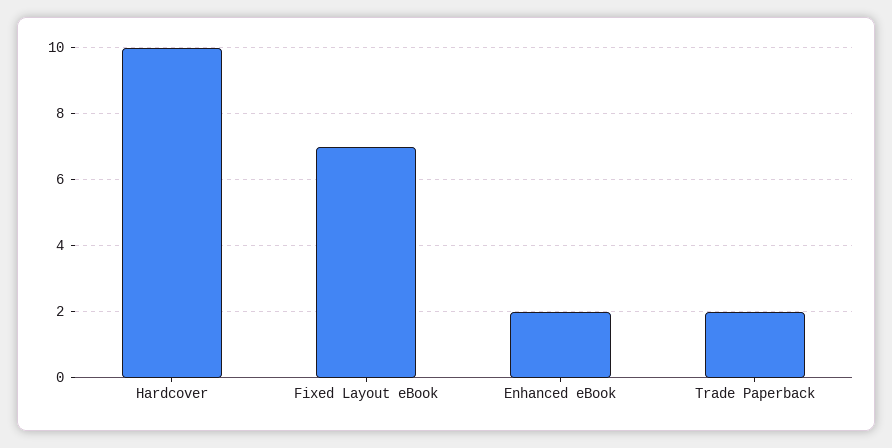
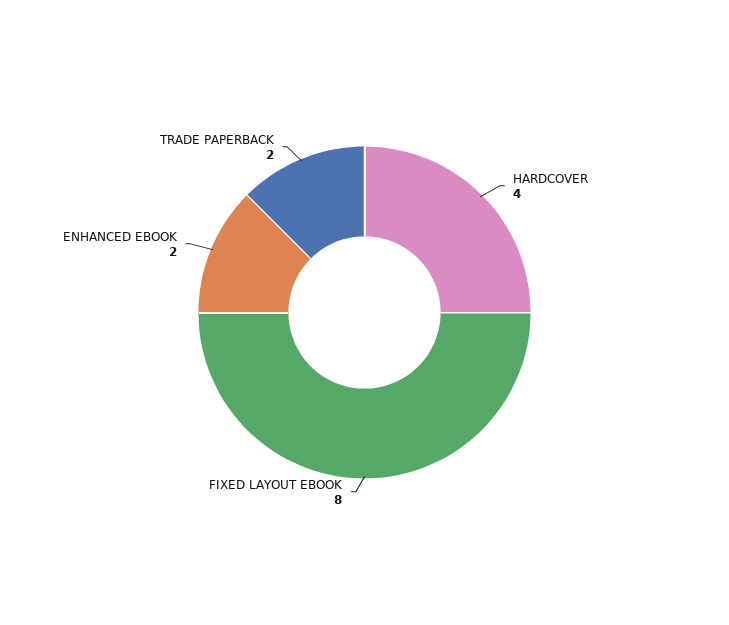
  {
-   "Hardcover": 10,
+   "Hardcover": 4,
-   "Fixed Layout eBook": 7,
+   "Fixed Layout eBook": 8,
    "Enhanced eBook": 2,
    "Trade Paperback": 2
  }

